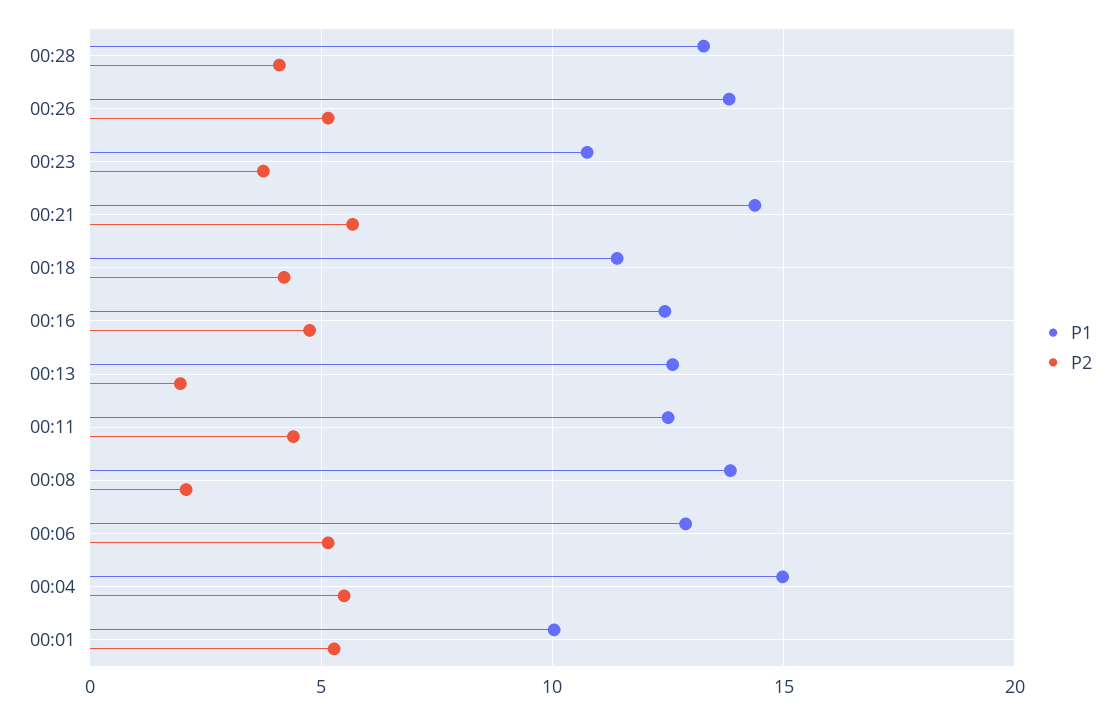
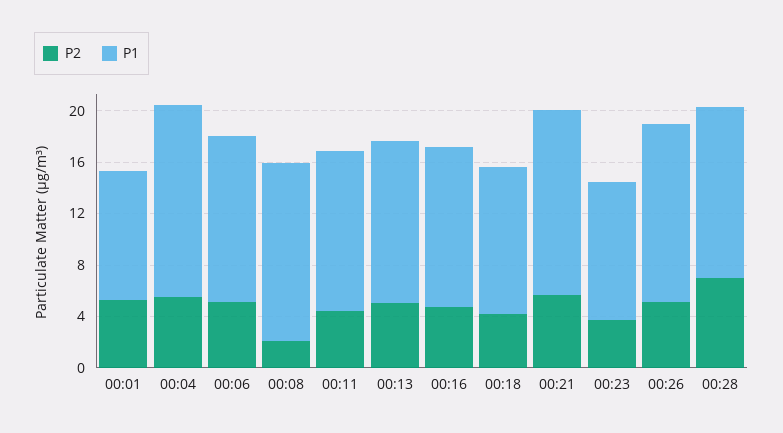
  {
    "P1": {
      "00:28": 13.5,
      "00:26": 14,
      "00:23": 11,
      "00:21": 14.5,
      "00:18": 11.5,
      "00:16": 12.5,
      "00:13": 12.5,
      "00:11": 12.5,
      "00:08": 14,
      "00:06": 13,
      "00:04": 15,
      "00:01": 10
    },
    "P2": {
-     "00:28": 4,
+     "00:28": 7,
      "00:26": 5,
      "00:23": 4,
      "00:21": 5.5,
      "00:18": 4,
      "00:16": 5,
-     "00:13": 2,
+     "00:13": 5,
      "00:11": 4.5,
      "00:08": 2,
      "00:06": 5,
      "00:04": 5.5,
      "00:01": 5.5
    }
  }

